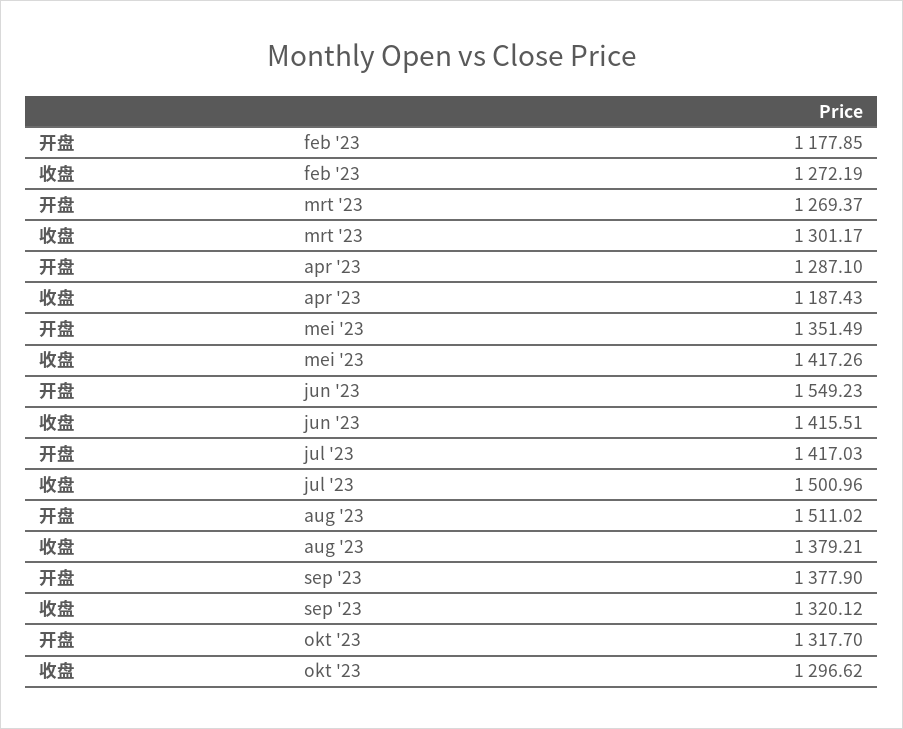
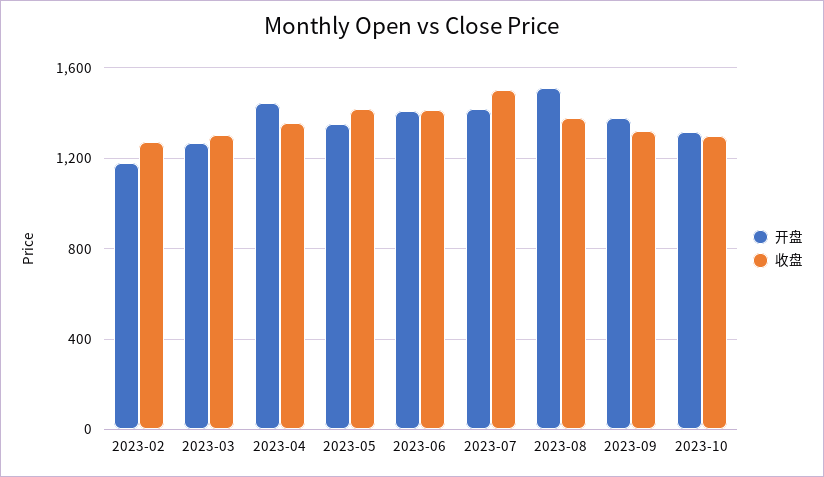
  {
    "开盘": {
      "feb '23": 1177.85,
      "mrt '23": 1269.37,
-     "apr '23": 1287.1,
+     "apr '23": 1450,
      "mei '23": 1351.49,
-     "jun '23": 1549.23,
+     "jun '23": 1400,
      "jul '23": 1417.03,
      "aug '23": 1511.02,
      "sep '23": 1377.9,
      "okt '23": 1317.7
    },
    "收盘": {
      "feb '23": 1272.19,
      "mrt '23": 1301.17,
-     "apr '23": 1187.43,
+     "apr '23": 1350,
      "mei '23": 1417.26,
      "jun '23": 1415.51,
      "jul '23": 1500.96,
      "aug '23": 1379.21,
      "sep '23": 1320.12,
      "okt '23": 1296.62
    }
  }

